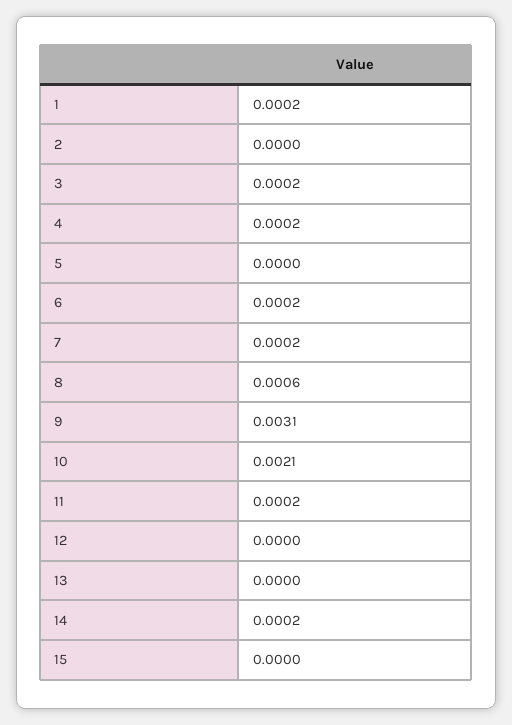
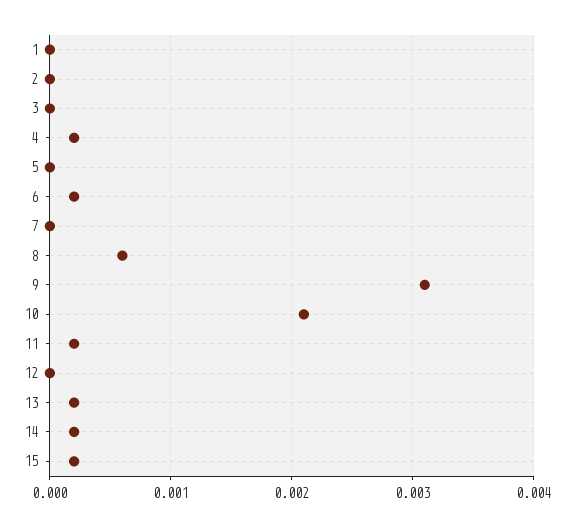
  {
-   "1": 0.0002,
+   "1": 0,
    "2": 0,
-   "3": 0.0002,
+   "3": 0,
    "4": 0.0002,
    "5": 0,
    "6": 0.0002,
-   "7": 0.0002,
+   "7": 0,
    "8": 0.0006,
    "9": 0.0031,
    "10": 0.0021,
    "11": 0.0002,
    "12": 0,
-   "13": 0,
+   "13": 0.0002,
    "14": 0.0002,
-   "15": 0
+   "15": 0.0002
  }

